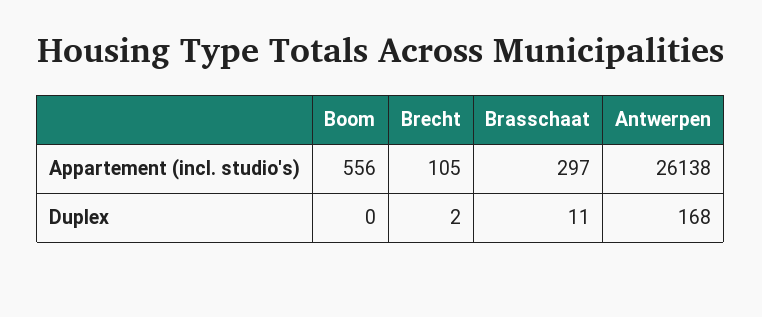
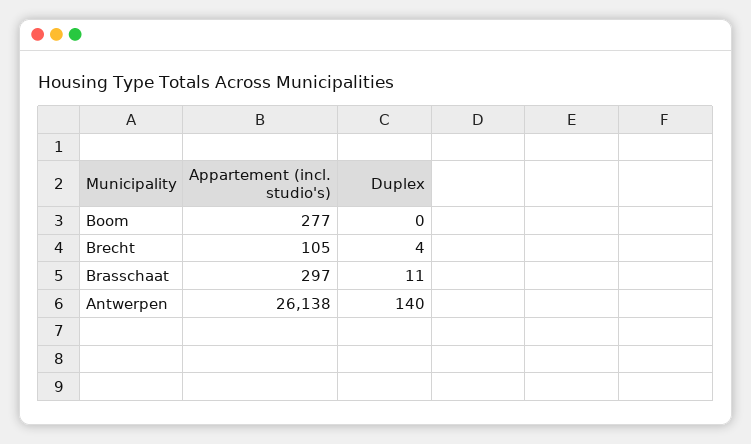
  {
    "Boom": {
-     "Appartement (incl. studio's)": 556,
+     "Appartement (incl. studio's)": 277,
      "Duplex": 0
    },
    "Brecht": {
      "Appartement (incl. studio's)": 105,
-     "Duplex": 2
+     "Duplex": 4
    },
    "Brasschaat": {
      "Appartement (incl. studio's)": 297,
      "Duplex": 11
    },
    "Antwerpen": {
      "Appartement (incl. studio's)": 26138,
-     "Duplex": 168
+     "Duplex": 140
    }
  }

